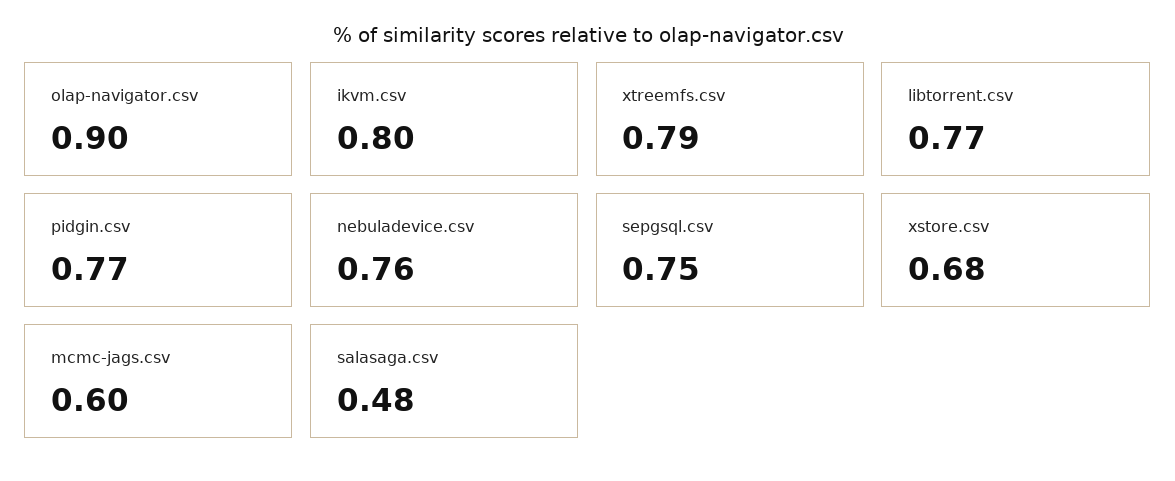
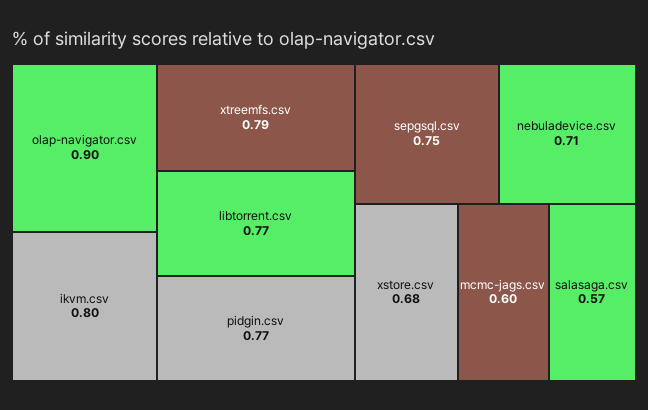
  {
    "olap-navigator.csv": 0.9,
    "ikvm.csv": 0.8,
    "xtreemfs.csv": 0.79,
    "libtorrent.csv": 0.77,
    "pidgin.csv": 0.77,
-   "nebuladevice.csv": 0.76,
+   "nebuladevice.csv": 0.71,
    "sepgsql.csv": 0.75,
    "xstore.csv": 0.68,
    "mcmc-jags.csv": 0.6,
-   "salasaga.csv": 0.48
+   "salasaga.csv": 0.57
  }

